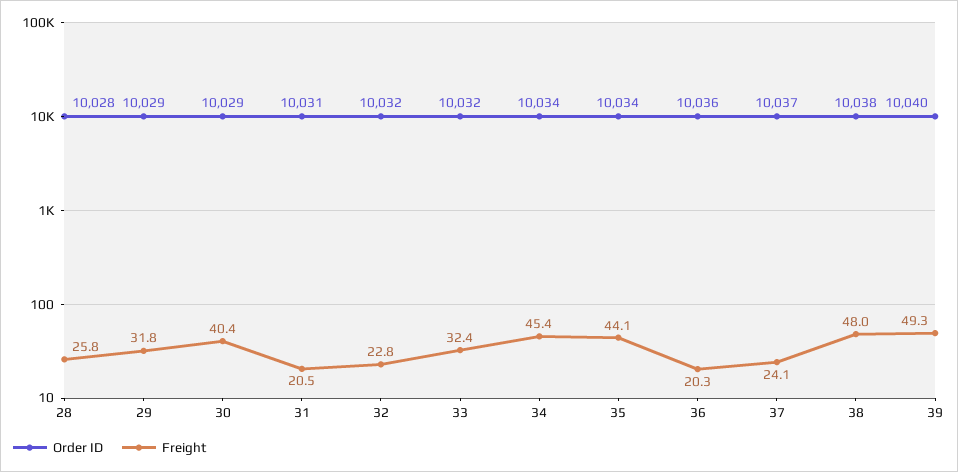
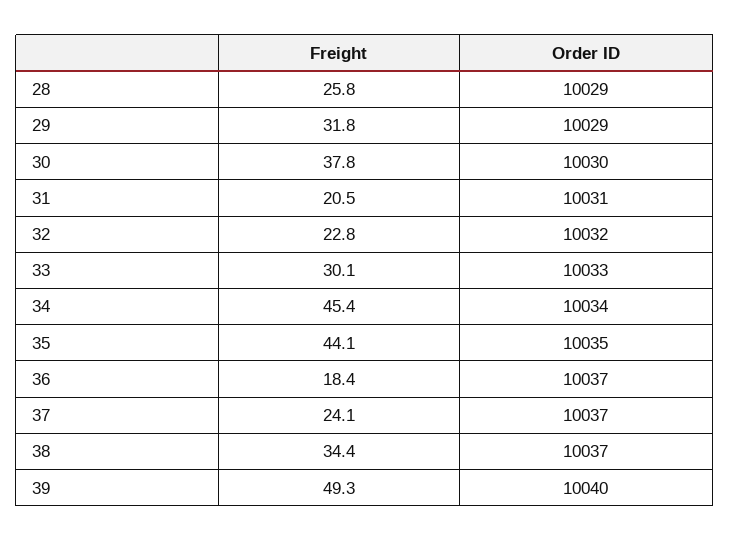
  {
    "Order ID": {
-     "28": 10028,
+     "28": 10029,
      "29": 10029,
-     "30": 10029,
+     "30": 10030,
      "31": 10031,
      "32": 10032,
-     "33": 10032,
+     "33": 10033,
      "34": 10034,
-     "35": 10034,
+     "35": 10035,
-     "36": 10036,
+     "36": 10037,
      "37": 10037,
-     "38": 10038,
+     "38": 10037,
      "39": 10040
    },
    "Freight": {
      "28": 25.8,
      "29": 31.8,
-     "30": 40.4,
+     "30": 37.8,
      "31": 20.5,
      "32": 22.8,
-     "33": 32.4,
+     "33": 30.1,
      "34": 45.4,
      "35": 44.1,
-     "36": 20.3,
+     "36": 18.4,
      "37": 24.1,
-     "38": 48,
+     "38": 34.4,
      "39": 49.3
    }
  }

